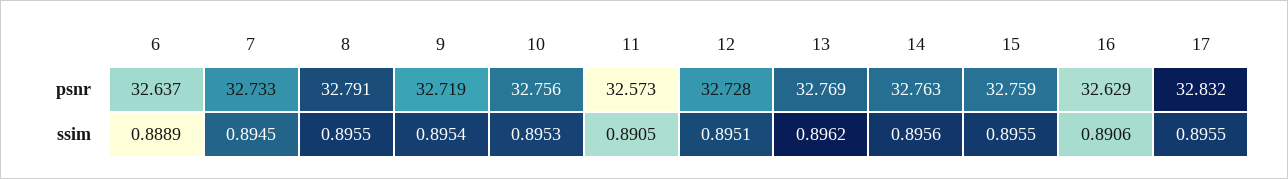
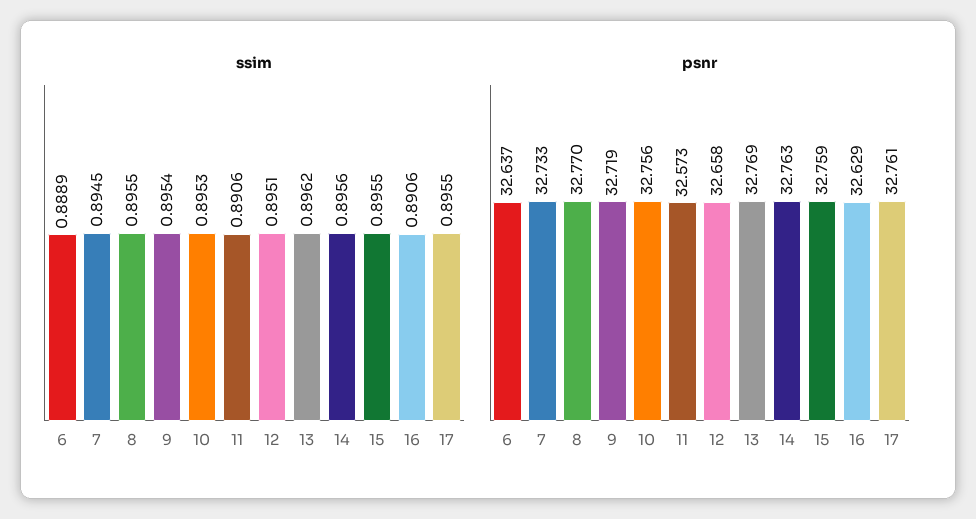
  {
    "psnr": {
      "6": 32.637,
      "7": 32.733,
-     "8": 32.791,
+     "8": 32.77,
      "9": 32.719,
      "10": 32.756,
      "11": 32.573,
-     "12": 32.728,
+     "12": 32.658,
      "13": 32.769,
      "14": 32.763,
      "15": 32.759,
      "16": 32.629,
-     "17": 32.832
+     "17": 32.761
    },
    "ssim": {
      "6": 0.8889,
      "7": 0.8945,
      "8": 0.8955,
      "9": 0.8954,
      "10": 0.8953,
-     "11": 0.8905,
+     "11": 0.8906,
      "12": 0.8951,
      "13": 0.8962,
      "14": 0.8956,
      "15": 0.8955,
      "16": 0.8906,
      "17": 0.8955
    }
  }

